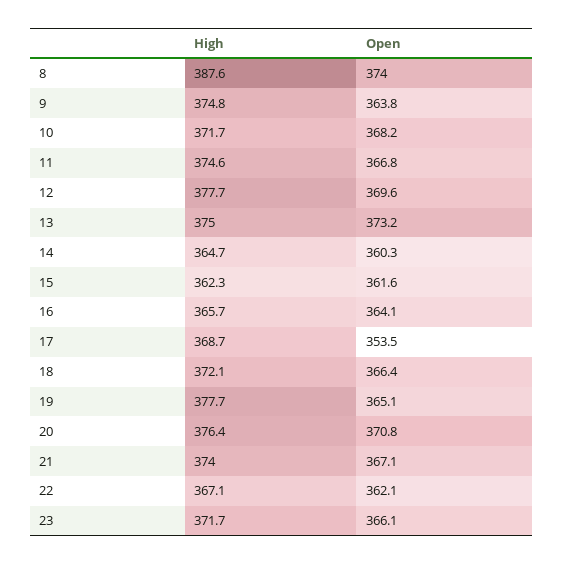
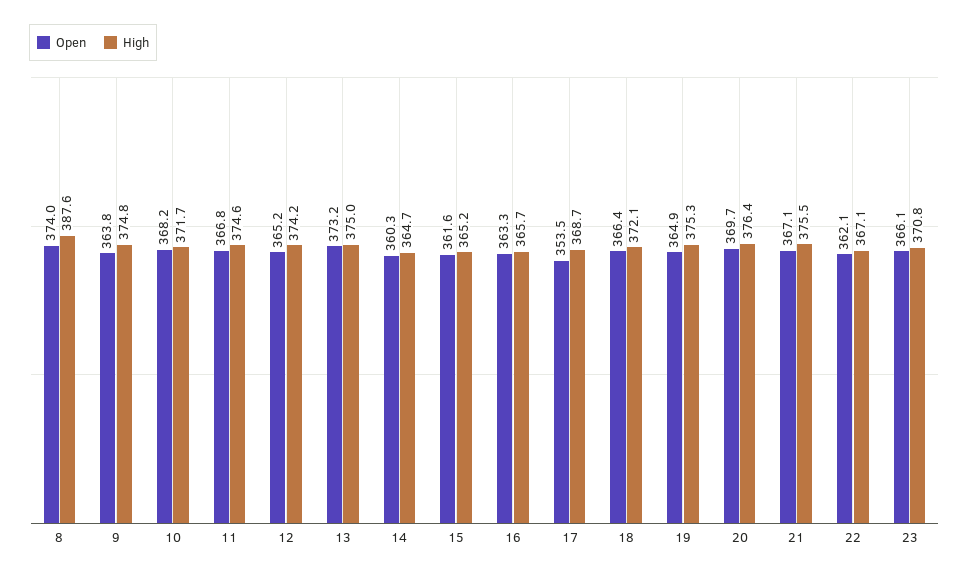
  {
    "High": {
      "8": 387.6,
      "9": 374.8,
      "10": 371.7,
      "11": 374.6,
-     "12": 377.7,
+     "12": 374.2,
      "13": 375,
      "14": 364.7,
-     "15": 362.3,
+     "15": 365.2,
      "16": 365.7,
      "17": 368.7,
      "18": 372.1,
-     "19": 377.7,
+     "19": 375.3,
      "20": 376.4,
-     "21": 374,
+     "21": 375.5,
      "22": 367.1,
-     "23": 371.7
+     "23": 370.8
    },
    "Open": {
      "8": 374,
      "9": 363.8,
      "10": 368.2,
      "11": 366.8,
-     "12": 369.6,
+     "12": 365.2,
      "13": 373.2,
      "14": 360.3,
      "15": 361.6,
-     "16": 364.1,
+     "16": 363.3,
      "17": 353.5,
      "18": 366.4,
-     "19": 365.1,
+     "19": 364.9,
-     "20": 370.8,
+     "20": 369.7,
      "21": 367.1,
      "22": 362.1,
      "23": 366.1
    }
  }

